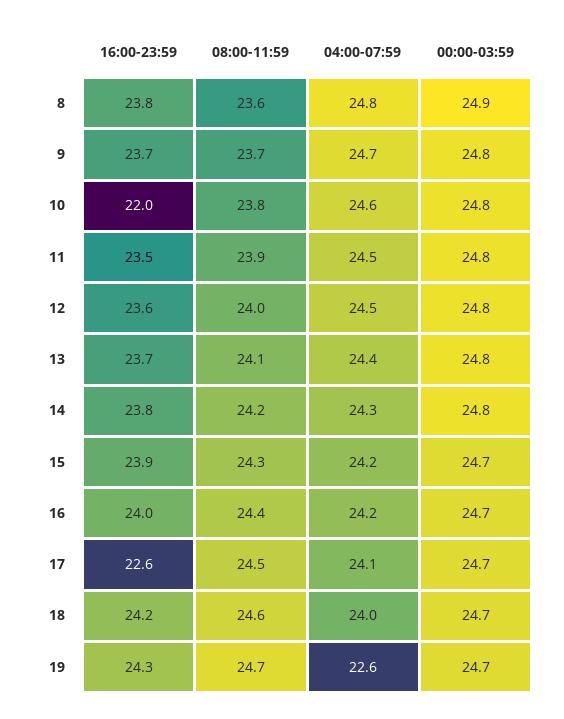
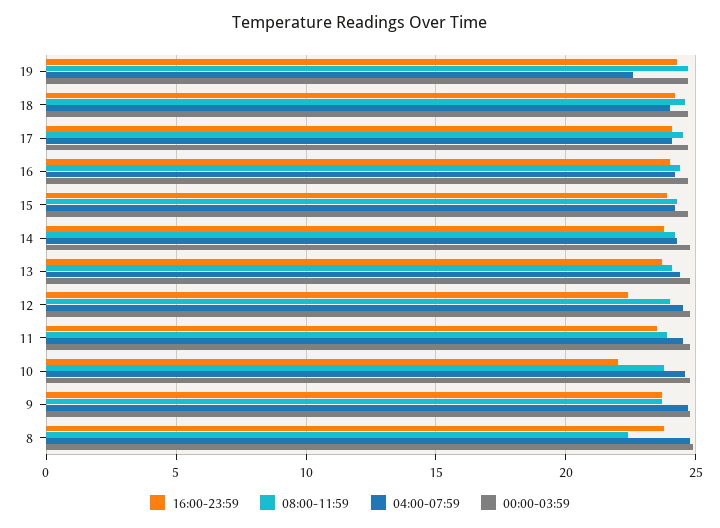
  {
    "16:00-23:59": {
      "8": 23.8,
      "9": 23.7,
      "10": 22,
      "11": 23.5,
-     "12": 23.6,
+     "12": 22.5,
      "13": 23.7,
      "14": 23.8,
      "15": 23.9,
      "16": 24,
-     "17": 22.6,
+     "17": 24,
      "18": 24.2,
      "19": 24.3
    },
    "08:00-11:59": {
-     "8": 23.6,
+     "8": 22.5,
      "9": 23.7,
      "10": 23.8,
      "11": 23.9,
      "12": 24,
      "13": 24.1,
      "14": 24.2,
      "15": 24.3,
      "16": 24.4,
      "17": 24.5,
      "18": 24.6,
      "19": 24.7
    },
    "04:00-07:59": {
      "8": 24.8,
      "9": 24.7,
      "10": 24.6,
      "11": 24.5,
      "12": 24.5,
      "13": 24.4,
      "14": 24.3,
      "15": 24.2,
      "16": 24.2,
      "17": 24.1,
      "18": 24,
      "19": 22.6
    },
    "00:00-03:59": {
      "8": 24.9,
      "9": 24.8,
      "10": 24.8,
      "11": 24.8,
      "12": 24.8,
      "13": 24.8,
      "14": 24.8,
      "15": 24.7,
      "16": 24.7,
      "17": 24.7,
      "18": 24.7,
      "19": 24.7
    }
  }

